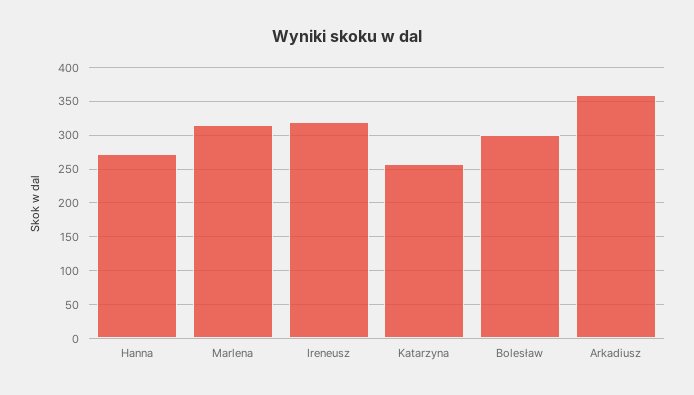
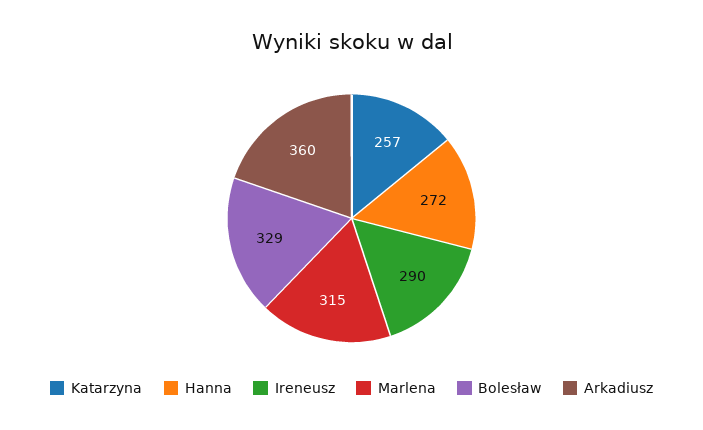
  {
    "Hanna": 272,
    "Marlena": 315,
-   "Ireneusz": 320,
+   "Ireneusz": 290,
    "Katarzyna": 257,
-   "Bolesław": 300,
+   "Bolesław": 329,
    "Arkadiusz": 360
  }

